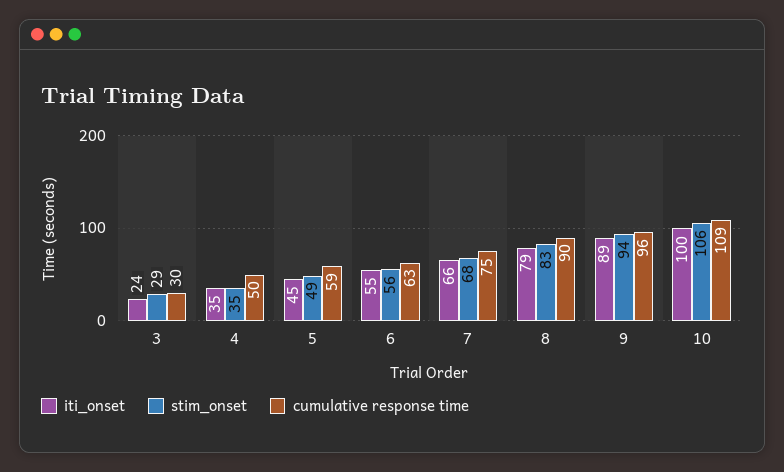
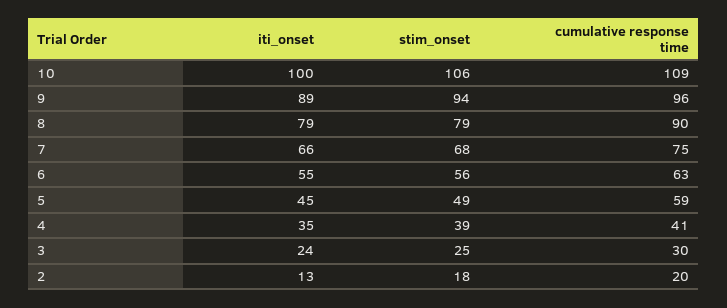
  {
    "iti_onset": {
      "3": 24,
      "4": 35,
      "5": 45,
      "6": 55,
      "7": 66,
      "8": 79,
      "9": 89,
-     "10": 100
+     "10": 100,
+     "2": 13
    },
    "stim_onset": {
-     "3": 29,
+     "3": 25,
-     "4": 35,
+     "4": 39,
      "5": 49,
      "6": 56,
      "7": 68,
-     "8": 83,
+     "8": 79,
      "9": 94,
-     "10": 106
+     "10": 106,
+     "2": 18
    },
    "cumulative response time": {
      "3": 30,
-     "4": 50,
+     "4": 41,
      "5": 59,
      "6": 63,
      "7": 75,
      "8": 90,
      "9": 96,
-     "10": 109
+     "10": 109,
+     "2": 20
    }
  }

